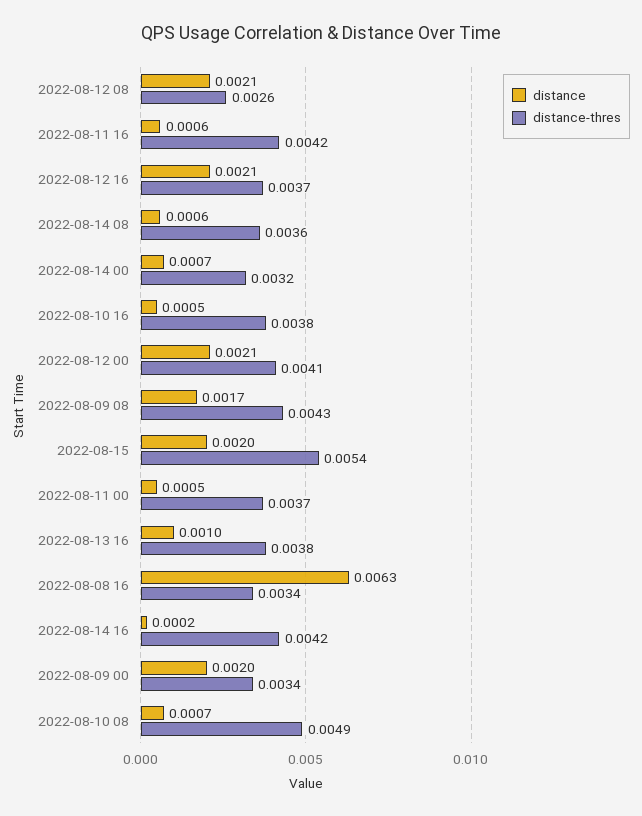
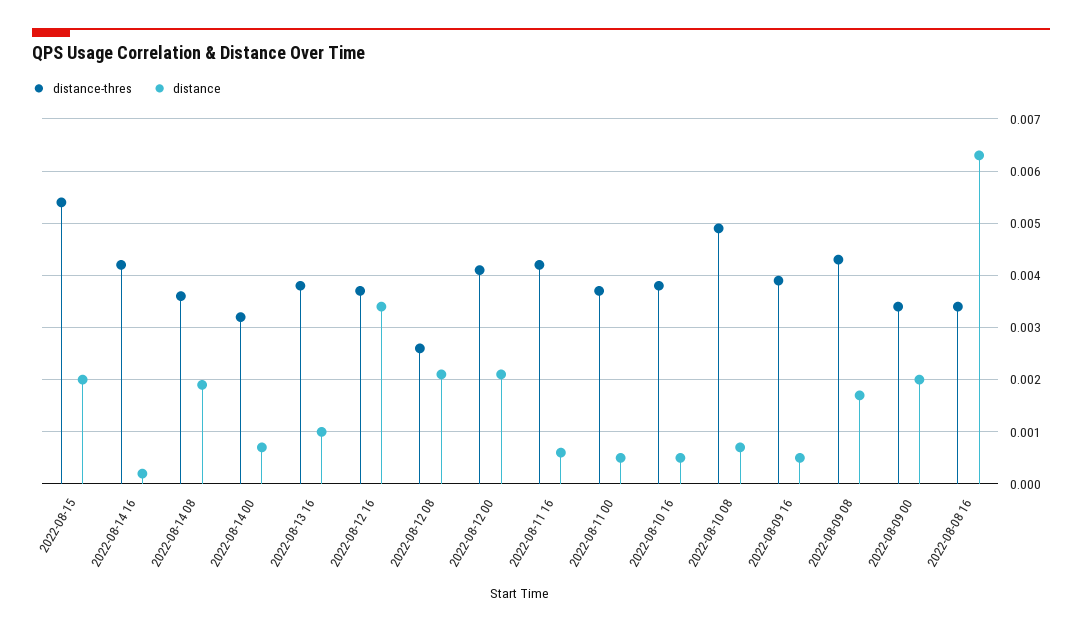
  {
    "distance": {
      "2022-08-12 08": 0.0021,
      "2022-08-11 16": 0.0006,
-     "2022-08-12 16": 0.0021,
+     "2022-08-12 16": 0.0035,
-     "2022-08-14 08": 0.0006,
+     "2022-08-14 08": 0.002,
      "2022-08-14 00": 0.0007,
      "2022-08-10 16": 0.0005,
      "2022-08-12 00": 0.0021,
      "2022-08-09 08": 0.0017,
      "2022-08-15": 0.002,
      "2022-08-11 00": 0.0005,
      "2022-08-13 16": 0.001,
      "2022-08-08 16": 0.0063,
      "2022-08-14 16": 0.0002,
      "2022-08-09 00": 0.002,
-     "2022-08-10 08": 0.0007
+     "2022-08-10 08": 0.0007,
+     "2022-08-09 16": 0.0005
    },
    "distance-thres": {
      "2022-08-12 08": 0.0026,
      "2022-08-11 16": 0.0042,
      "2022-08-12 16": 0.0037,
      "2022-08-14 08": 0.0036,
      "2022-08-14 00": 0.0032,
      "2022-08-10 16": 0.0038,
      "2022-08-12 00": 0.0041,
      "2022-08-09 08": 0.0043,
      "2022-08-15": 0.0054,
      "2022-08-11 00": 0.0037,
      "2022-08-13 16": 0.0038,
      "2022-08-08 16": 0.0034,
      "2022-08-14 16": 0.0042,
      "2022-08-09 00": 0.0034,
-     "2022-08-10 08": 0.0049
+     "2022-08-10 08": 0.0049,
+     "2022-08-09 16": 0.004
    }
  }

